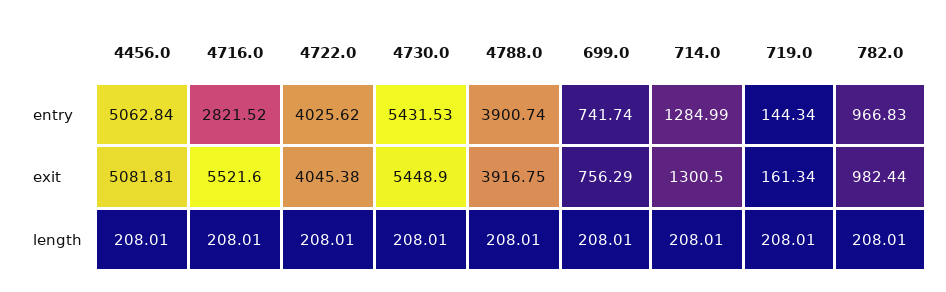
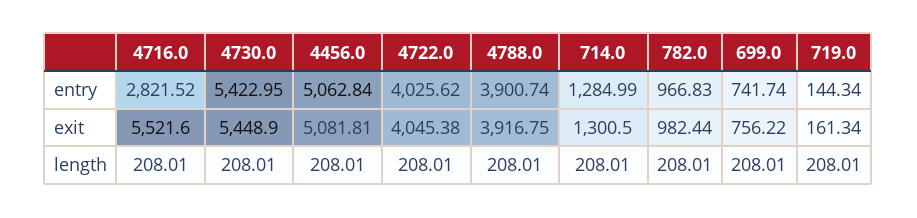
  {
    "4456.0": {
      "entry": 5062.84,
      "exit": 5081.81,
      "length": 208.01
    },
    "4716.0": {
      "entry": 2821.52,
      "exit": 5521.6,
      "length": 208.01
    },
    "4722.0": {
      "entry": 4025.62,
      "exit": 4045.38,
      "length": 208.01
    },
    "4730.0": {
-     "entry": 5431.53,
+     "entry": 5422.95,
      "exit": 5448.9,
      "length": 208.01
    },
    "4788.0": {
      "entry": 3900.74,
      "exit": 3916.75,
      "length": 208.01
    },
    "699.0": {
      "entry": 741.74,
-     "exit": 756.29,
+     "exit": 756.22,
      "length": 208.01
    },
    "714.0": {
      "entry": 1284.99,
      "exit": 1300.5,
      "length": 208.01
    },
    "719.0": {
      "entry": 144.34,
      "exit": 161.34,
      "length": 208.01
    },
    "782.0": {
      "entry": 966.83,
      "exit": 982.44,
      "length": 208.01
    }
  }

